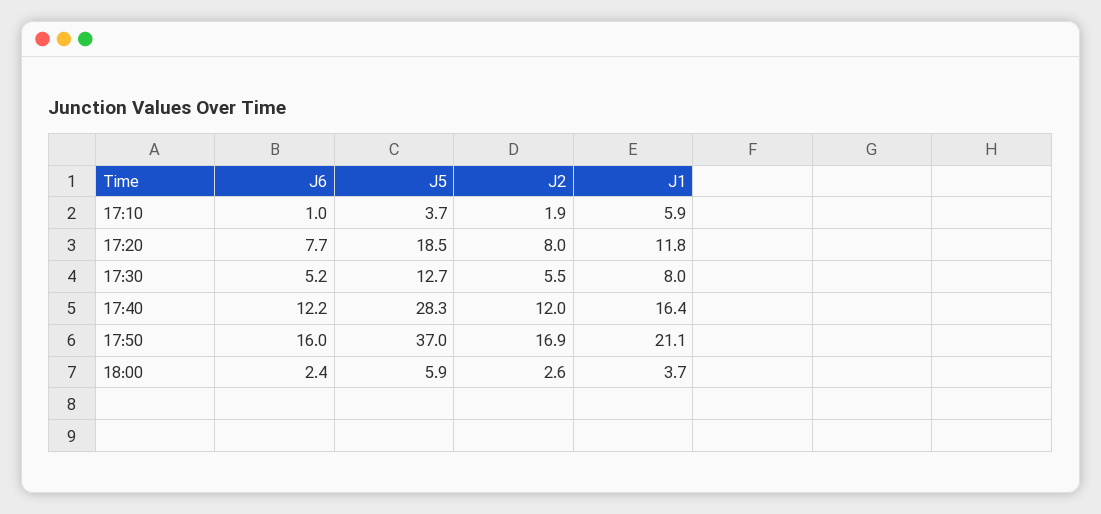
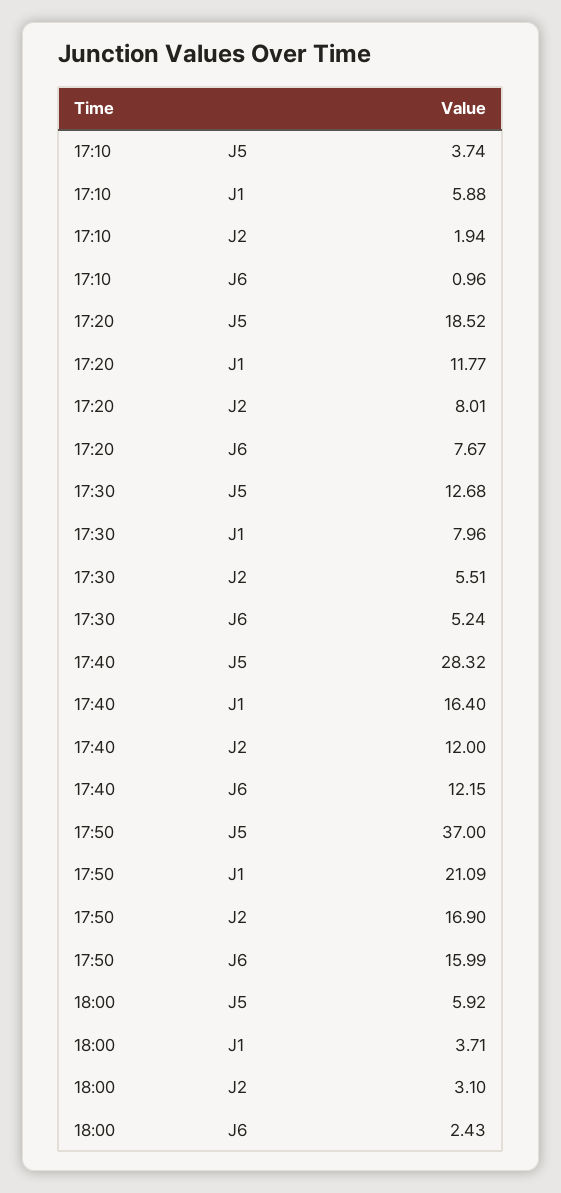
  {
    "J6": {
      "17:10": 0.96,
      "17:20": 7.67,
      "17:30": 5.24,
      "17:40": 12.15,
      "17:50": 15.99,
      "18:00": 2.43
    },
    "J5": {
      "17:10": 3.74,
      "17:20": 18.52,
      "17:30": 12.68,
      "17:40": 28.32,
      "17:50": 37,
      "18:00": 5.92
    },
    "J2": {
      "17:10": 1.94,
      "17:20": 8.01,
      "17:30": 5.51,
      "17:40": 12,
      "17:50": 16.9,
-     "18:00": 2.6
+     "18:00": 3.1
    },
    "J1": {
      "17:10": 5.88,
      "17:20": 11.77,
      "17:30": 7.96,
      "17:40": 16.4,
      "17:50": 21.09,
      "18:00": 3.71
    }
  }

